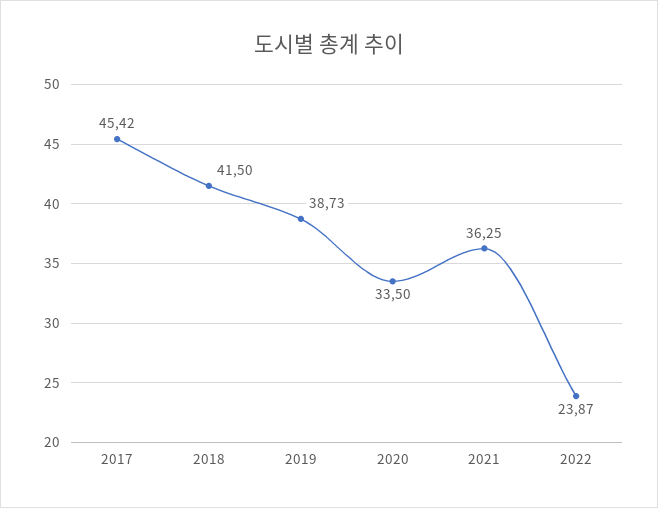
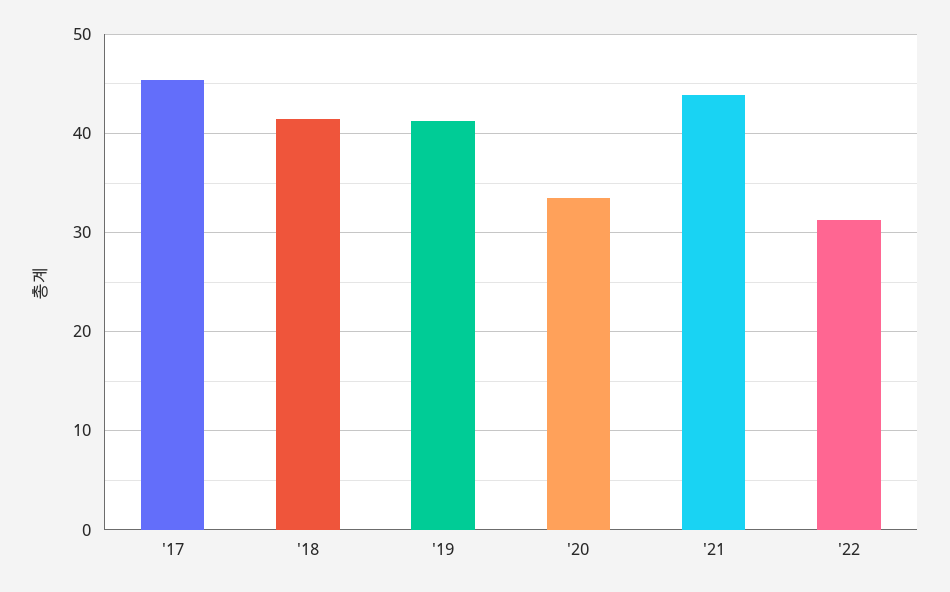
  {
    "2017": 45.42,
    "2018": 41.5,
-   "2019": 38.73,
+   "2019": 41,
    "2020": 33.5,
-   "2021": 36.25,
+   "2021": 44,
-   "2022": 23.87
+   "2022": 31
  }

